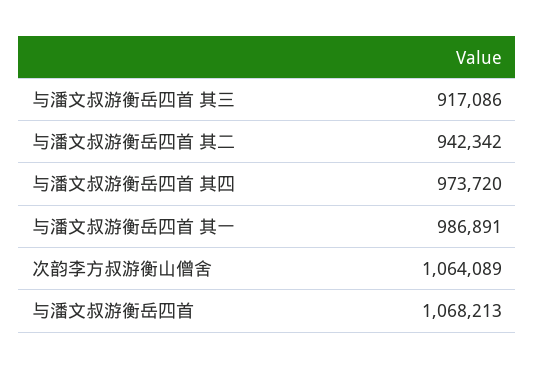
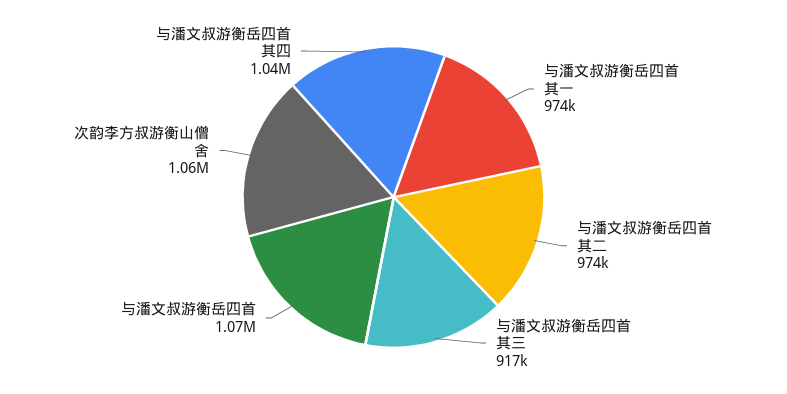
  {
    "与潘文叔游衡岳四首 其三": 917086,
-   "与潘文叔游衡岳四首 其二": 942342,
+   "与潘文叔游衡岳四首 其二": 974000,
-   "与潘文叔游衡岳四首 其四": 973720,
+   "与潘文叔游衡岳四首 其四": 1040000,
-   "与潘文叔游衡岳四首 其一": 986891,
+   "与潘文叔游衡岳四首 其一": 974000,
    "次韵李方叔游衡山僧舍": 1064089,
    "与潘文叔游衡岳四首": 1068213
  }

